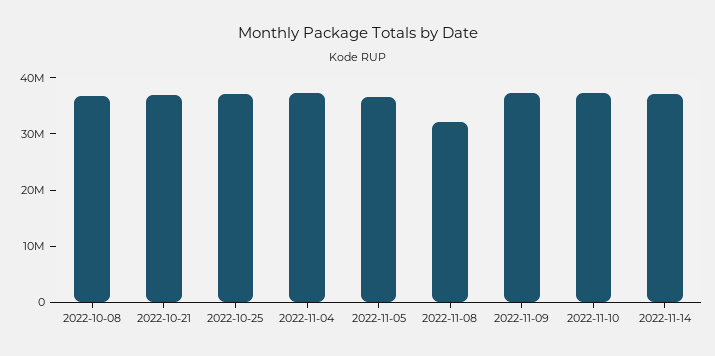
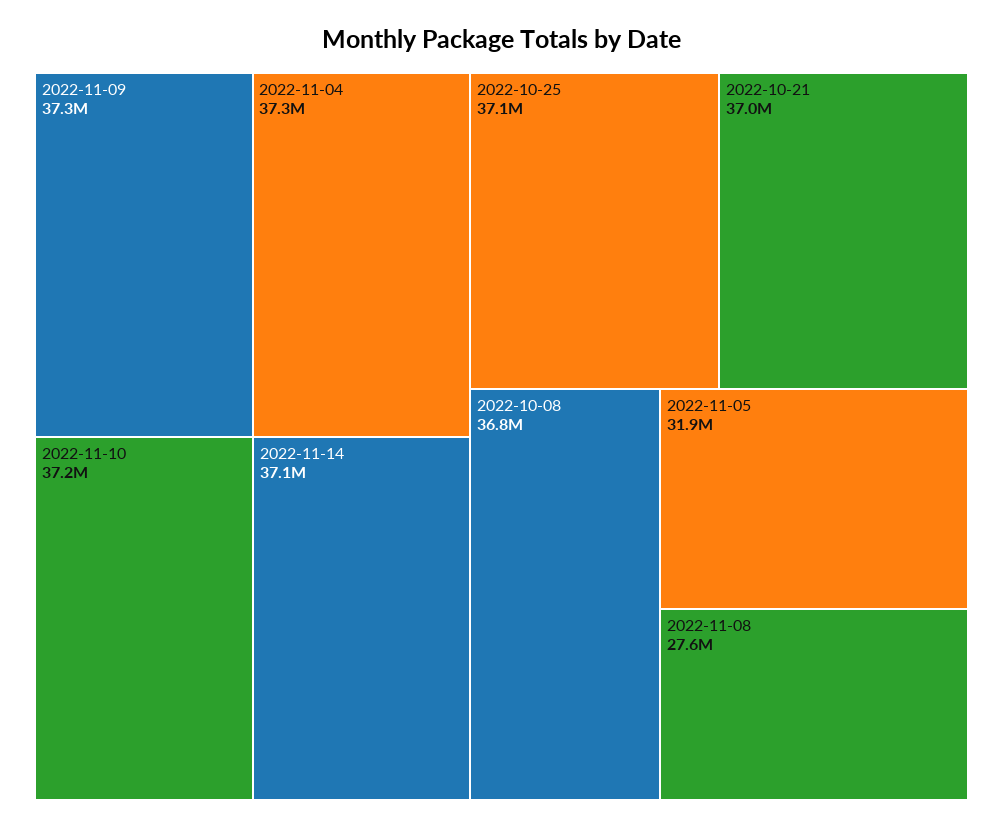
  {
    "2022-10-08": 36800000,
    "2022-10-21": 37000000,
    "2022-10-25": 37100000,
    "2022-11-04": 37300000,
-   "2022-11-05": 36000000,
+   "2022-11-05": 31900000,
-   "2022-11-08": 32000000,
+   "2022-11-08": 27600000,
    "2022-11-09": 37300000,
    "2022-11-10": 37200000,
    "2022-11-14": 37100000
  }

